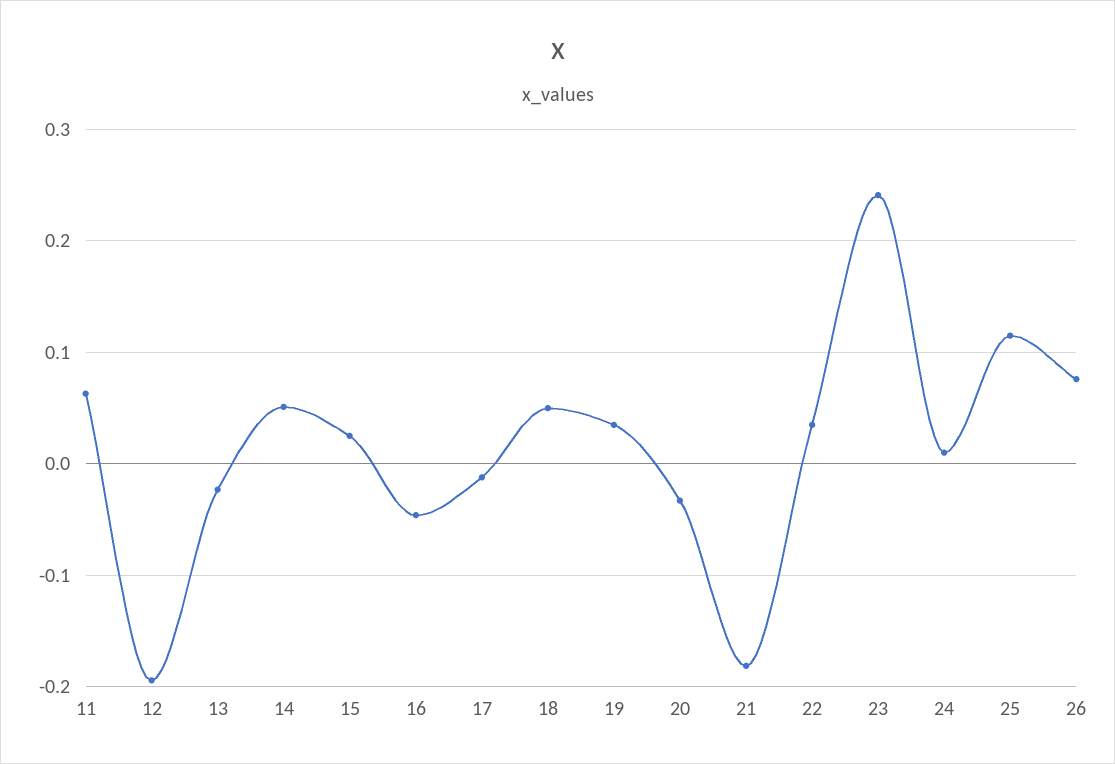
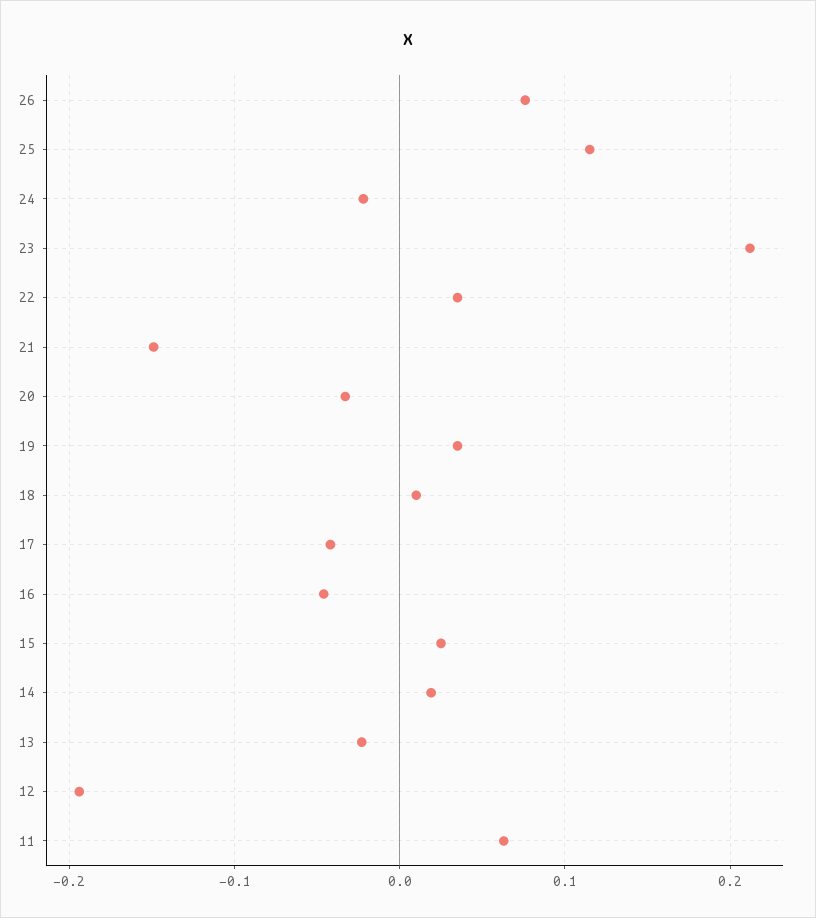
  {
    "11": 0.06,
    "12": -0.19,
    "13": -0.02,
-   "14": 0.05,
+   "14": 0.02,
    "15": 0.03,
    "16": -0.05,
-   "17": -0.01,
+   "17": -0.04,
-   "18": 0.05,
+   "18": 0.01,
    "19": 0.04,
    "20": -0.03,
-   "21": -0.18,
+   "21": -0.15,
    "22": 0.04,
-   "23": 0.24,
+   "23": 0.21,
-   "24": 0.01,
+   "24": -0.02,
    "25": 0.12,
    "26": 0.08
  }

